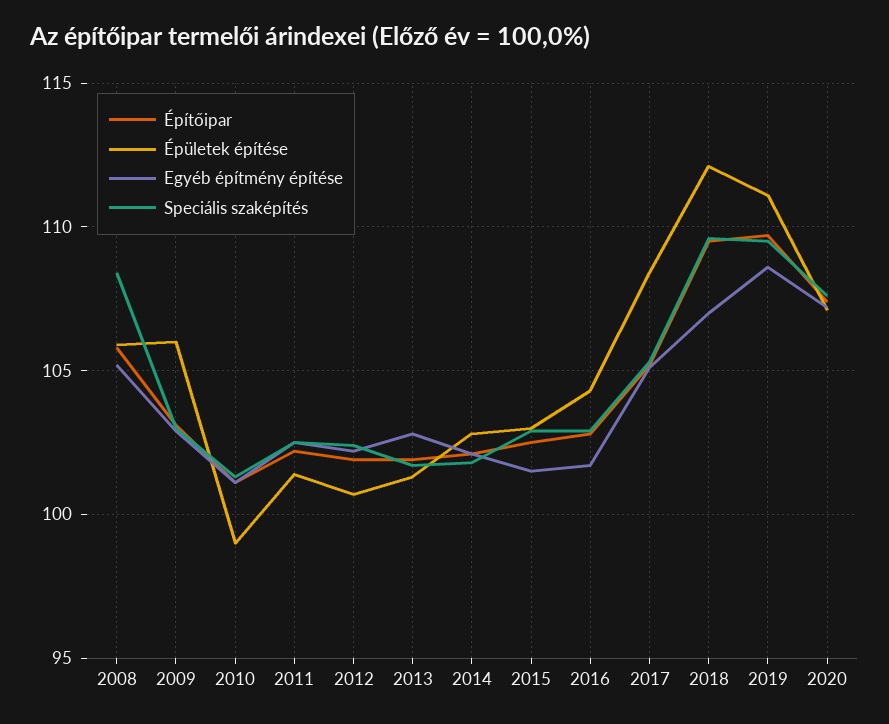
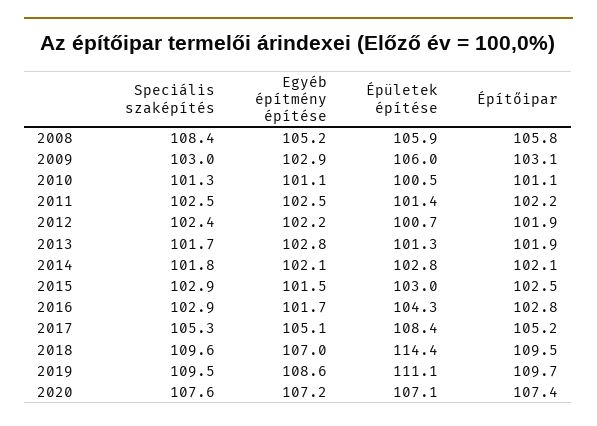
  {
    "Építőipar": {
      "2008": 105.8,
      "2009": 103.1,
      "2010": 101.1,
      "2011": 102.2,
      "2012": 101.9,
      "2013": 101.9,
      "2014": 102.1,
      "2015": 102.5,
      "2016": 102.8,
      "2017": 105.2,
      "2018": 109.5,
      "2019": 109.7,
      "2020": 107.4
    },
    "Épületek építése": {
      "2008": 105.9,
      "2009": 106,
-     "2010": 99,
+     "2010": 100.5,
      "2011": 101.4,
      "2012": 100.7,
      "2013": 101.3,
      "2014": 102.8,
      "2015": 103,
      "2016": 104.3,
      "2017": 108.4,
-     "2018": 112,
+     "2018": 114.4,
      "2019": 111.1,
      "2020": 107.1
    },
    "Egyéb építmény építése": {
      "2008": 105.2,
      "2009": 102.9,
      "2010": 101.1,
      "2011": 102.5,
      "2012": 102.2,
      "2013": 102.8,
      "2014": 102.1,
      "2015": 101.5,
      "2016": 101.7,
      "2017": 105.1,
      "2018": 107,
      "2019": 108.6,
      "2020": 107.2
    },
    "Speciális szaképítés": {
      "2008": 108.4,
      "2009": 103,
      "2010": 101.3,
      "2011": 102.5,
      "2012": 102.4,
      "2013": 101.7,
      "2014": 101.8,
      "2015": 102.9,
      "2016": 102.9,
      "2017": 105.3,
      "2018": 109.6,
      "2019": 109.5,
      "2020": 107.6
    }
  }

